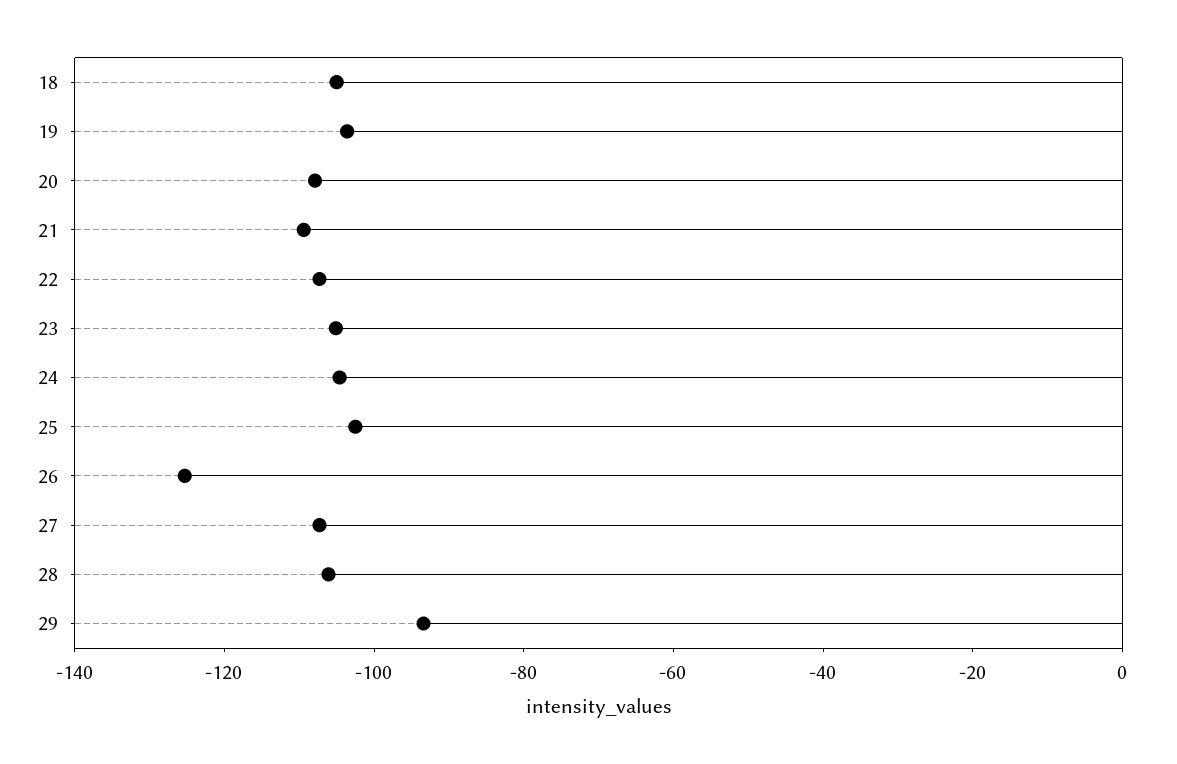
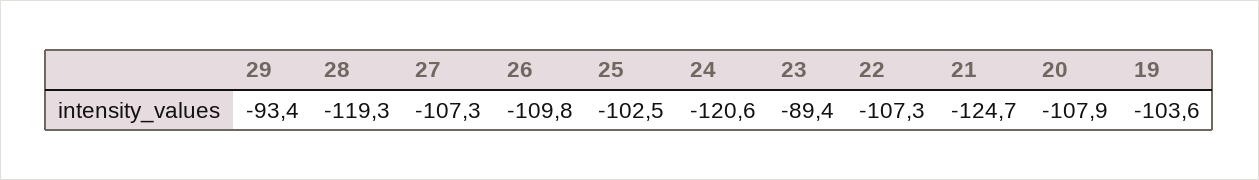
  {
-   "18": -105,
    "19": -103.6,
    "20": -107.9,
-   "21": -110,
+   "21": -124.7,
    "22": -107.3,
-   "23": -105,
+   "23": -89.4,
-   "24": -105,
+   "24": -120.6,
    "25": -102.5,
-   "26": -125,
+   "26": -109.8,
    "27": -107.3,
-   "28": -105,
+   "28": -119.3,
    "29": -93.4
  }

